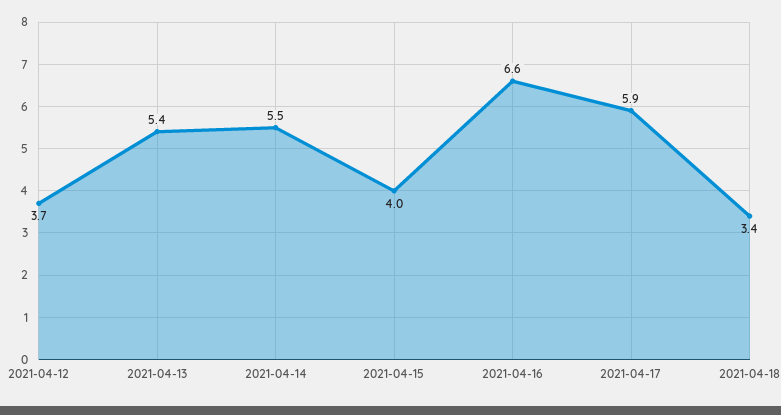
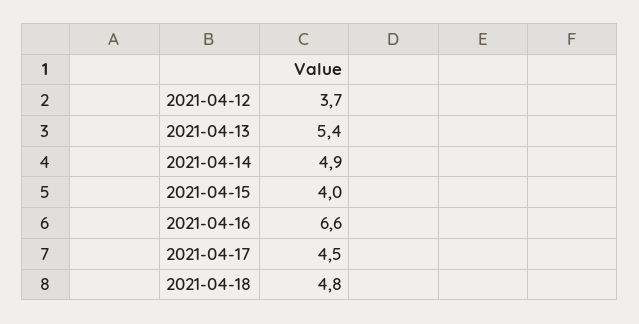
  {
    "2021-04-12": 3.7,
    "2021-04-13": 5.4,
-   "2021-04-14": 5.5,
+   "2021-04-14": 4.9,
    "2021-04-15": 4,
    "2021-04-16": 6.6,
-   "2021-04-17": 5.9,
+   "2021-04-17": 4.5,
-   "2021-04-18": 3.4
+   "2021-04-18": 4.8
  }

